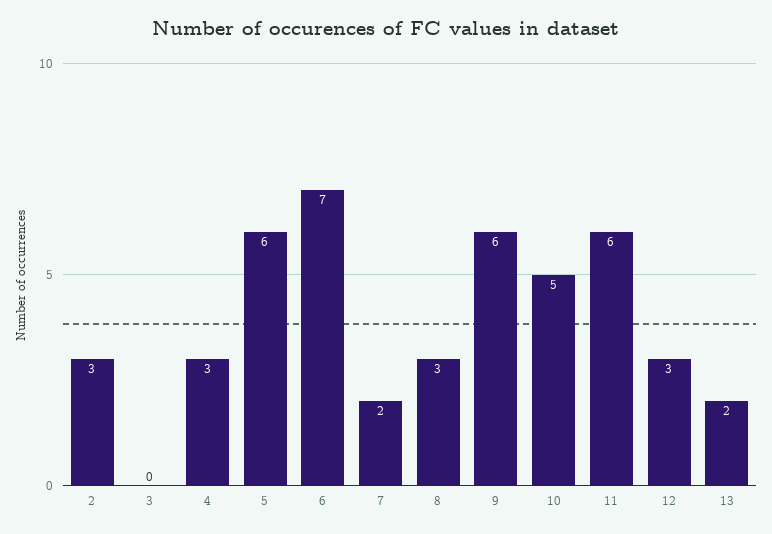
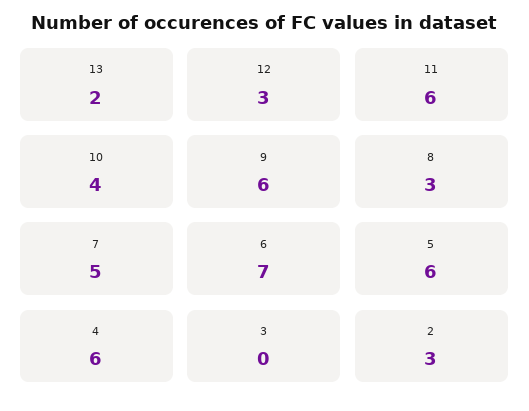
  {
    "2": 3,
    "3": 0,
-   "4": 3,
+   "4": 6,
    "5": 6,
    "6": 7,
-   "7": 2,
+   "7": 5,
    "8": 3,
    "9": 6,
-   "10": 5,
+   "10": 4,
    "11": 6,
    "12": 3,
    "13": 2
  }

